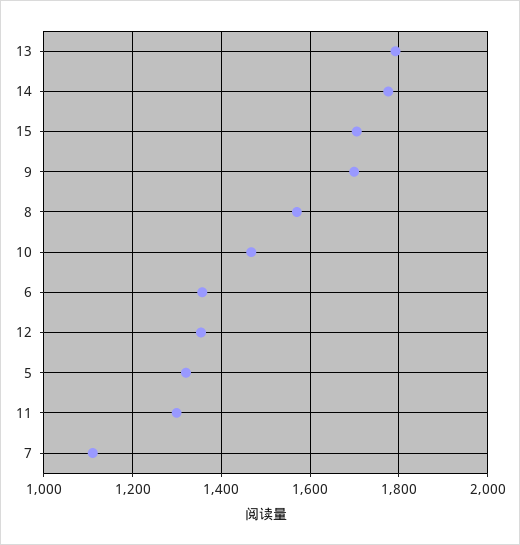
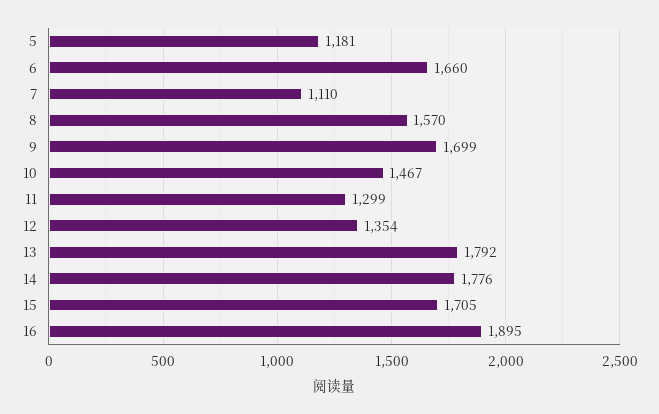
  {
    "13": 1792,
    "14": 1776,
    "15": 1705,
    "9": 1699,
    "8": 1570,
    "10": 1467,
-   "6": 1360,
+   "6": 1660,
    "12": 1354,
-   "5": 1320,
+   "5": 1181,
    "11": 1299,
-   "7": 1110
+   "7": 1110,
+   "16": 1895
  }

